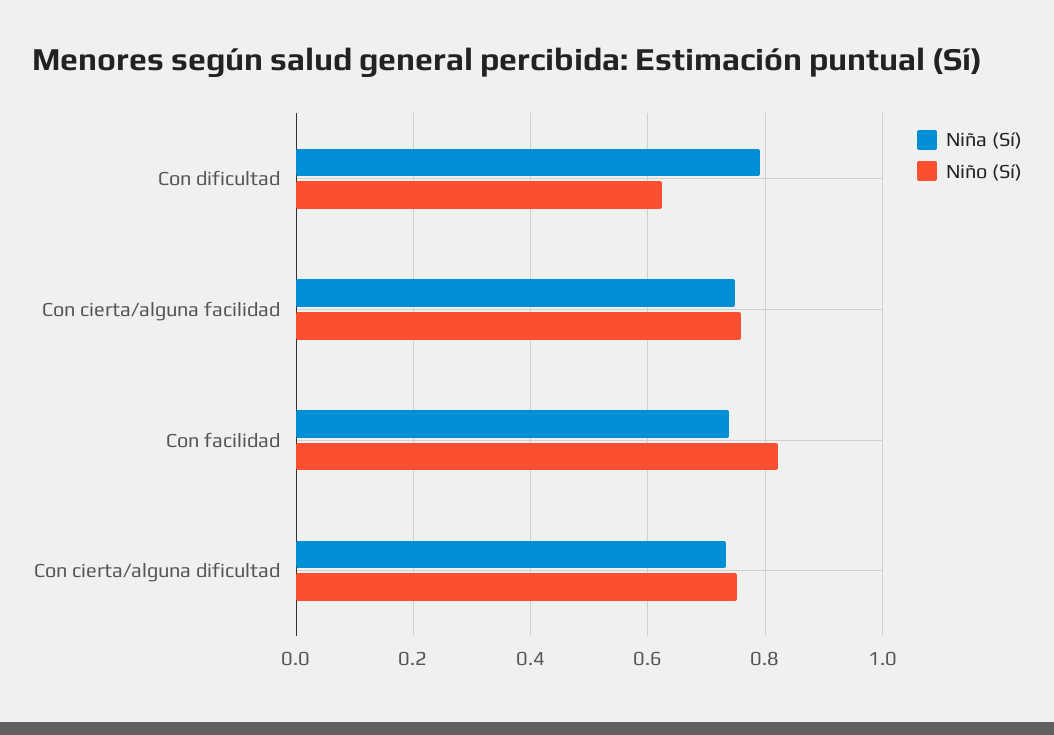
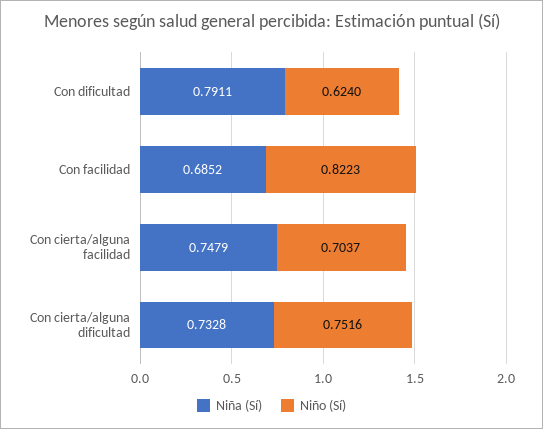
  {
    "Niña (Sí)": {
      "Con dificultad": 0.7911,
      "Con cierta/alguna facilidad": 0.7479,
-     "Con facilidad": 0.74,
+     "Con facilidad": 0.6852,
      "Con cierta/alguna dificultad": 0.7328
    },
    "Niño (Sí)": {
      "Con dificultad": 0.624,
-     "Con cierta/alguna facilidad": 0.76,
+     "Con cierta/alguna facilidad": 0.7037,
      "Con facilidad": 0.8223,
      "Con cierta/alguna dificultad": 0.7516
    }
  }

